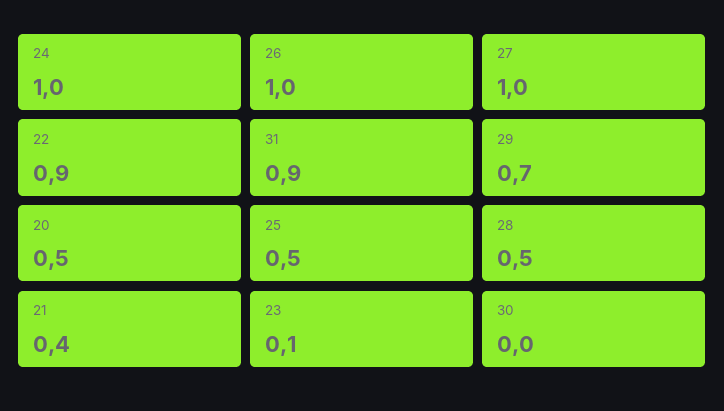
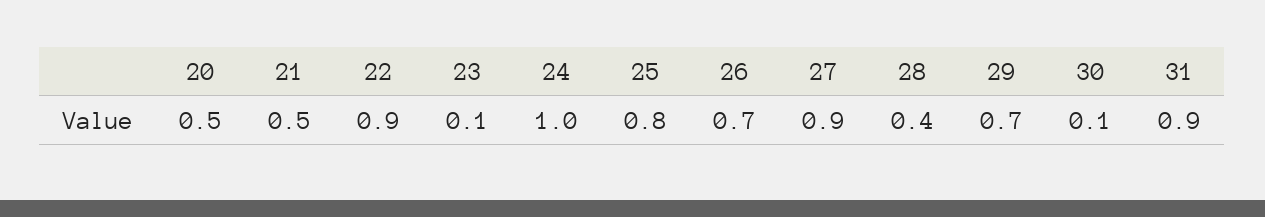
  {
    "24": 1,
-   "26": 1,
+   "26": 0.7,
-   "27": 1,
+   "27": 0.9,
    "22": 0.9,
    "31": 0.9,
    "29": 0.7,
    "20": 0.5,
-   "25": 0.5,
+   "25": 0.8,
-   "28": 0.5,
+   "28": 0.4,
-   "21": 0.4,
+   "21": 0.5,
    "23": 0.1,
-   "30": 0
+   "30": 0.1
  }

